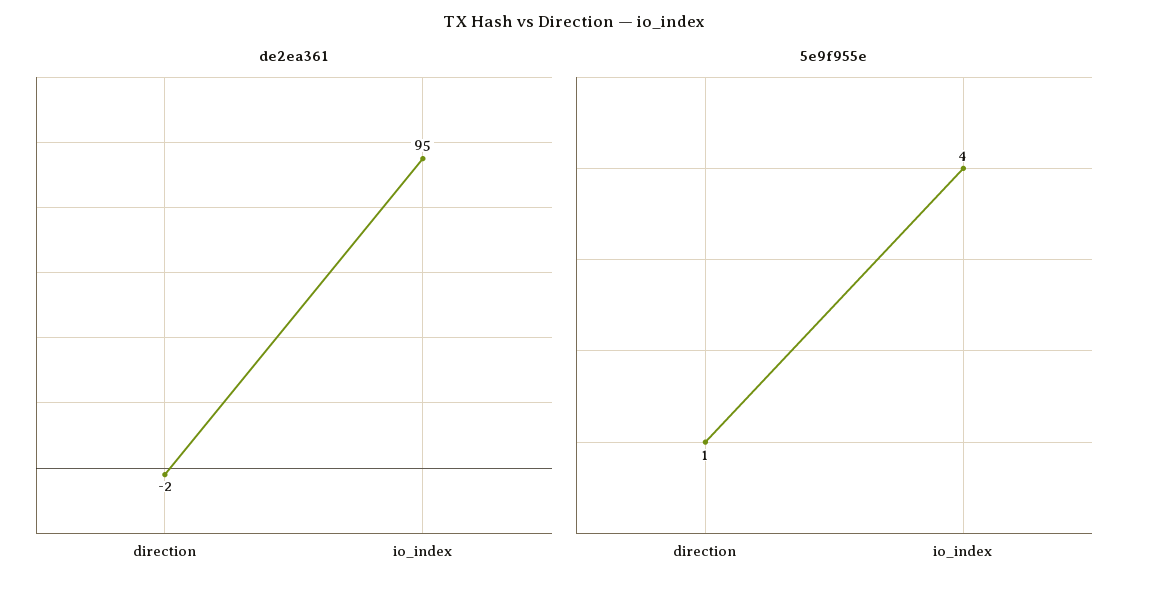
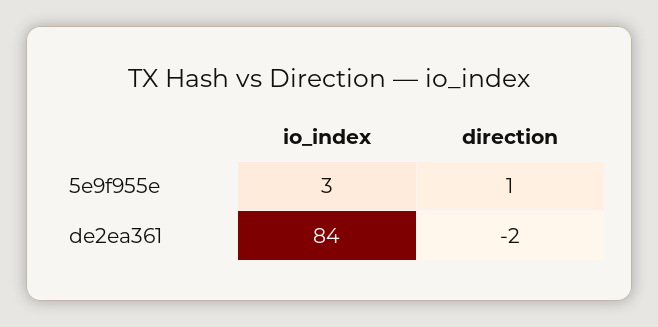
  {
    "de2ea361": {
      "direction": -2,
-     "io_index": 95
+     "io_index": 84
    },
    "5e9f955e": {
      "direction": 1,
-     "io_index": 4
+     "io_index": 3
    }
  }

